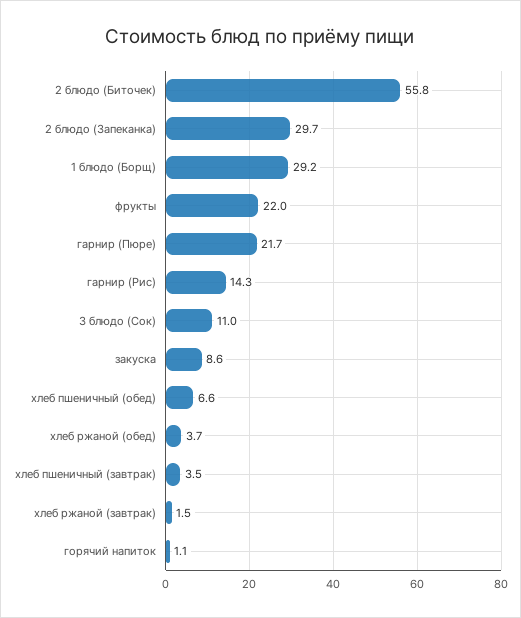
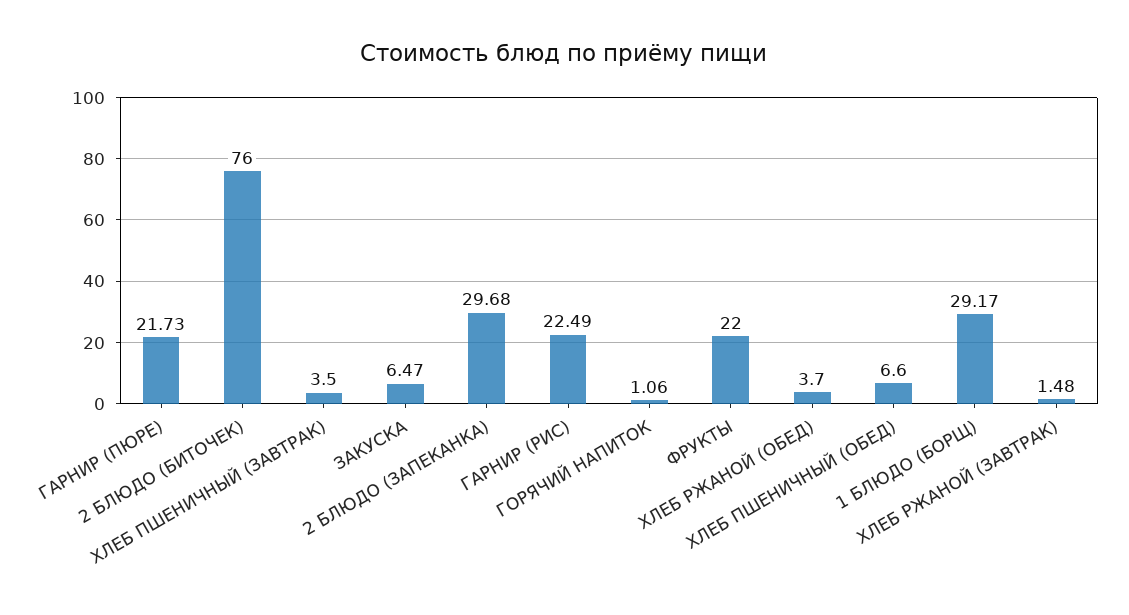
  {
-   "2 блюдо (Биточек)": 55.8,
+   "2 блюдо (Биточек)": 76,
    "2 блюдо (Запеканка)": 29.68,
    "1 блюдо (Борщ)": 29.17,
    "фрукты": 22,
    "гарнир (Пюре)": 21.73,
-   "гарнир (Рис)": 14.3,
+   "гарнир (Рис)": 22.49,
-   "3 блюдо (Сок)": 11,
-   "закуска": 8.6,
+   "закуска": 6.47,
    "хлеб пшеничный (обед)": 6.6,
    "хлеб ржаной (обед)": 3.7,
    "хлеб пшеничный (завтрак)": 3.5,
    "хлеб ржаной (завтрак)": 1.48,
    "горячий напиток": 1.06
  }

